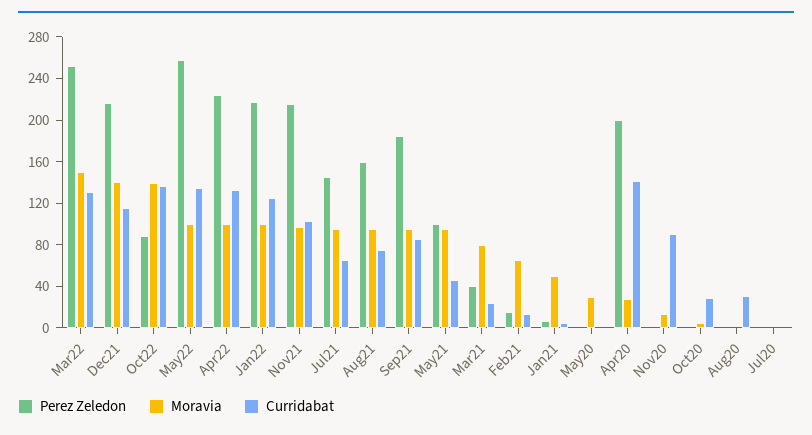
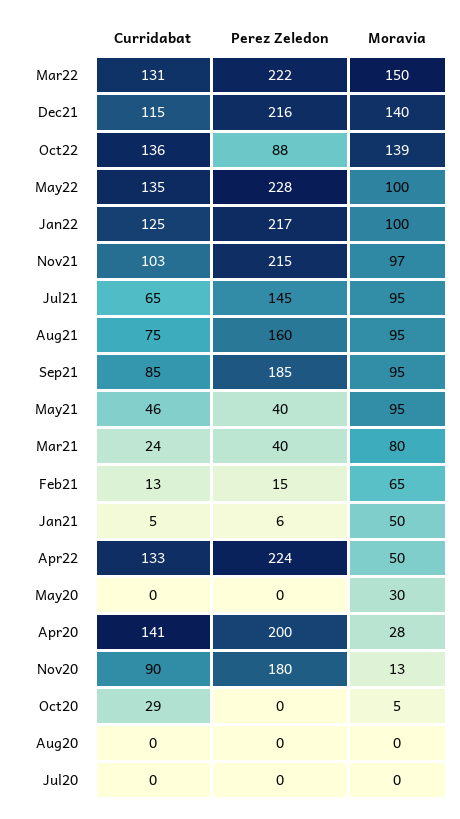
  {
    "Perez Zeledon": {
-     "Mar22": 250,
+     "Mar22": 222,
      "Dec21": 216,
      "Oct22": 88,
-     "May22": 260,
+     "May22": 228,
      "Apr22": 224,
      "Jan22": 217,
      "Nov21": 215,
      "Jul21": 145,
      "Aug21": 160,
      "Sep21": 185,
-     "May21": 100,
+     "May21": 40,
      "Mar21": 40,
      "Feb21": 15,
      "Jan21": 6,
      "May20": 0,
      "Apr20": 200,
-     "Nov20": 0,
+     "Nov20": 180,
      "Oct20": 0,
      "Aug20": 0,
      "Jul20": 0
    },
    "Moravia": {
      "Mar22": 150,
      "Dec21": 140,
      "Oct22": 139,
      "May22": 100,
-     "Apr22": 100,
+     "Apr22": 50,
      "Jan22": 100,
      "Nov21": 97,
      "Jul21": 95,
      "Aug21": 95,
      "Sep21": 95,
      "May21": 95,
      "Mar21": 80,
      "Feb21": 65,
      "Jan21": 50,
      "May20": 30,
      "Apr20": 28,
      "Nov20": 13,
      "Oct20": 5,
      "Aug20": 0,
      "Jul20": 0
    },
    "Curridabat": {
      "Mar22": 131,
      "Dec21": 115,
      "Oct22": 136,
      "May22": 135,
      "Apr22": 133,
      "Jan22": 125,
      "Nov21": 103,
      "Jul21": 65,
      "Aug21": 75,
      "Sep21": 85,
      "May21": 46,
      "Mar21": 24,
      "Feb21": 13,
      "Jan21": 5,
      "May20": 0,
      "Apr20": 141,
      "Nov20": 90,
      "Oct20": 29,
-     "Aug20": 30,
+     "Aug20": 0,
      "Jul20": 0
    }
  }

